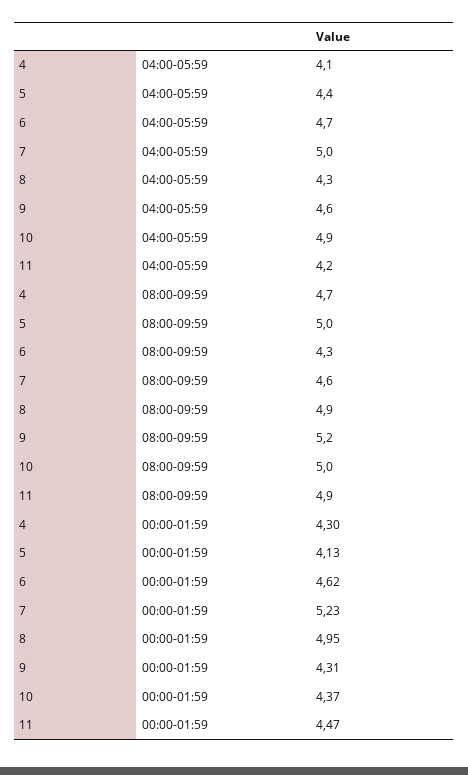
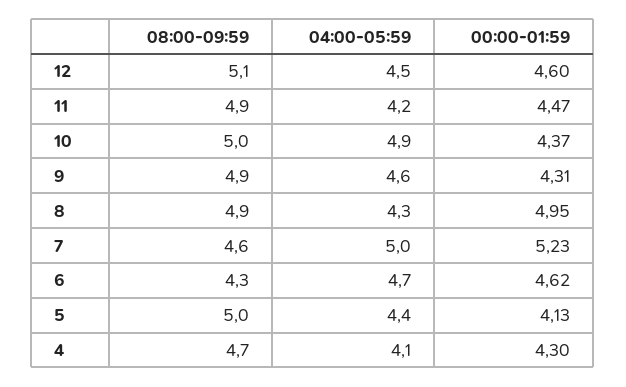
  {
    "4": {
      "04:00-05:59": 4.1,
      "08:00-09:59": 4.7,
      "00:00-01:59": 4.3
    },
    "5": {
      "04:00-05:59": 4.4,
      "08:00-09:59": 5,
      "00:00-01:59": 4.13
    },
    "6": {
      "04:00-05:59": 4.7,
      "08:00-09:59": 4.3,
      "00:00-01:59": 4.62
    },
    "7": {
      "04:00-05:59": 5,
      "08:00-09:59": 4.6,
      "00:00-01:59": 5.23
    },
    "8": {
      "04:00-05:59": 4.3,
      "08:00-09:59": 4.9,
      "00:00-01:59": 4.95
    },
    "9": {
      "04:00-05:59": 4.6,
-     "08:00-09:59": 5.2,
+     "08:00-09:59": 4.9,
      "00:00-01:59": 4.31
    },
    "10": {
      "04:00-05:59": 4.9,
      "08:00-09:59": 5,
      "00:00-01:59": 4.37
    },
    "11": {
      "04:00-05:59": 4.2,
      "08:00-09:59": 4.9,
      "00:00-01:59": 4.47
-   }
+   },
+   "12": {
+     "08:00-09:59": 5.1,
+     "04:00-05:59": 4.5,
+     "00:00-01:59": 4.6
+   }
  }

